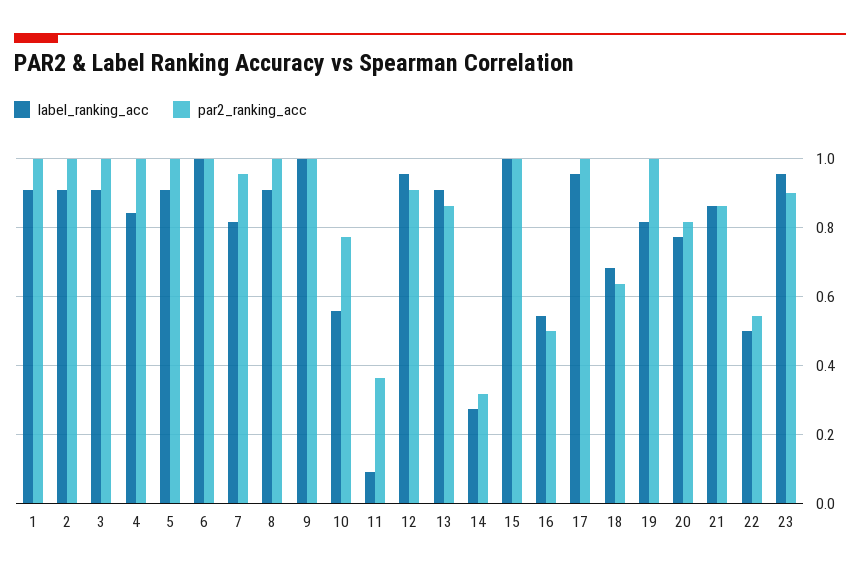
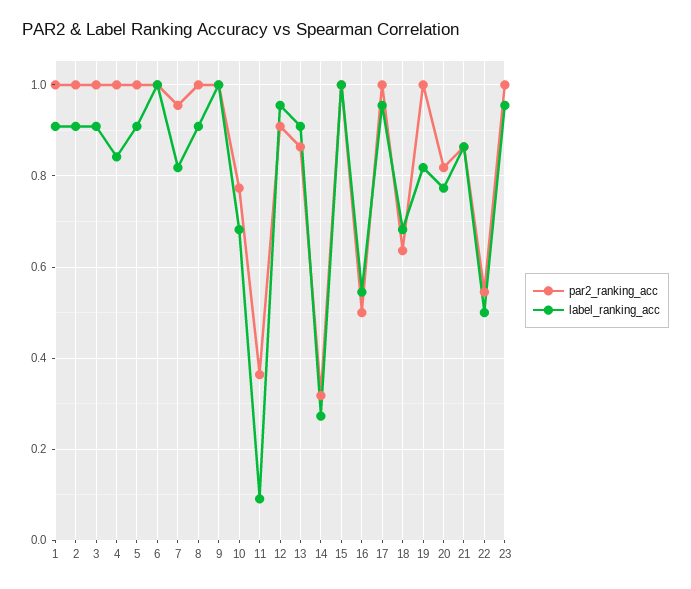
  {
    "label_ranking_acc": {
      "1": 0.9,
      "2": 0.9,
      "3": 0.9,
      "4": 0.84,
      "5": 0.9,
      "6": 1,
      "7": 0.82,
      "8": 0.9,
      "9": 1,
-     "10": 0.56,
+     "10": 0.68,
      "11": 0.1,
      "12": 0.96,
      "13": 0.9,
      "14": 0.28,
      "15": 1,
      "16": 0.54,
      "17": 0.96,
      "18": 0.68,
      "19": 0.82,
      "20": 0.78,
      "21": 0.86,
      "22": 0.5,
      "23": 0.96
    },
    "par2_ranking_acc": {
      "1": 1,
      "2": 1,
      "3": 1,
      "4": 1,
      "5": 1,
      "6": 1,
      "7": 0.96,
      "8": 1,
      "9": 1,
      "10": 0.78,
      "11": 0.36,
      "12": 0.9,
      "13": 0.86,
      "14": 0.32,
      "15": 1,
      "16": 0.5,
      "17": 1,
      "18": 0.64,
      "19": 1,
      "20": 0.82,
      "21": 0.86,
      "22": 0.54,
-     "23": 0.9
+     "23": 1
    }
  }

